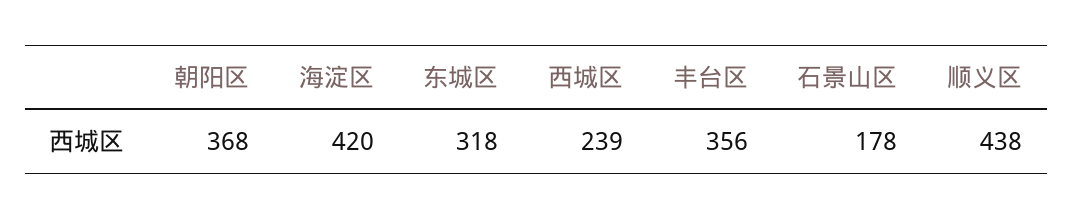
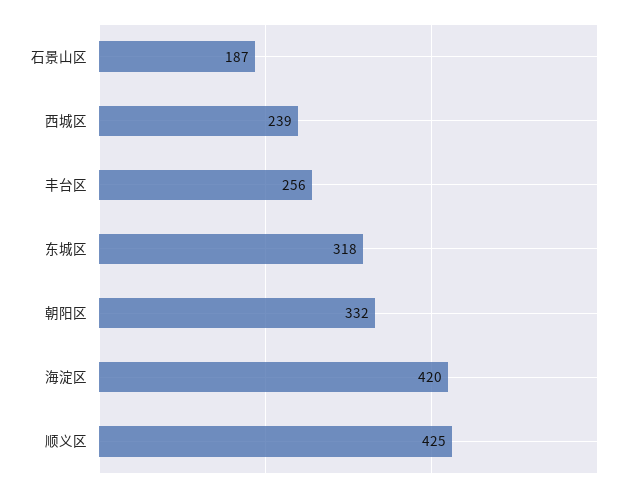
  {
-   "朝阳区": 368,
+   "朝阳区": 332,
    "海淀区": 420,
    "东城区": 318,
    "西城区": 239,
-   "丰台区": 356,
+   "丰台区": 256,
-   "石景山区": 178,
+   "石景山区": 187,
-   "顺义区": 438
+   "顺义区": 425
  }

